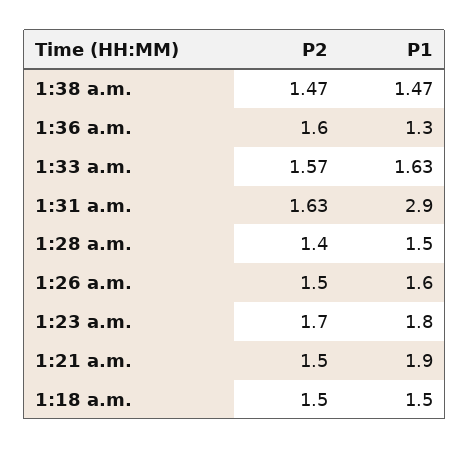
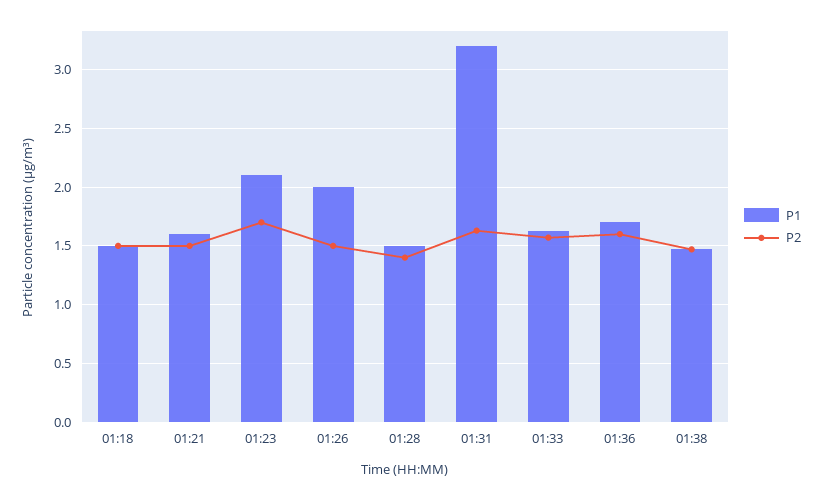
  {
    "P2": {
      "1:38 a.m.": 1.47,
      "1:36 a.m.": 1.6,
      "1:33 a.m.": 1.57,
      "1:31 a.m.": 1.63,
      "1:28 a.m.": 1.4,
      "1:26 a.m.": 1.5,
      "1:23 a.m.": 1.7,
      "1:21 a.m.": 1.5,
      "1:18 a.m.": 1.5
    },
    "P1": {
      "1:38 a.m.": 1.47,
-     "1:36 a.m.": 1.3,
+     "1:36 a.m.": 1.7,
      "1:33 a.m.": 1.63,
-     "1:31 a.m.": 2.9,
+     "1:31 a.m.": 3.2,
      "1:28 a.m.": 1.5,
-     "1:26 a.m.": 1.6,
+     "1:26 a.m.": 2,
-     "1:23 a.m.": 1.8,
+     "1:23 a.m.": 2.1,
-     "1:21 a.m.": 1.9,
+     "1:21 a.m.": 1.6,
      "1:18 a.m.": 1.5
    }
  }

